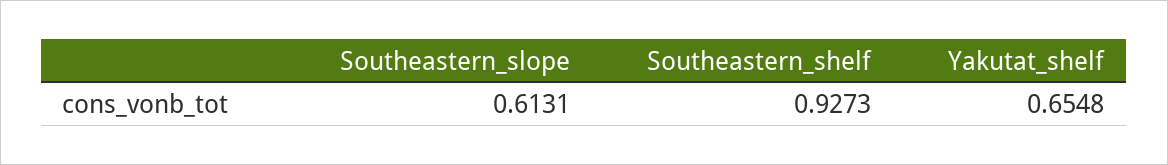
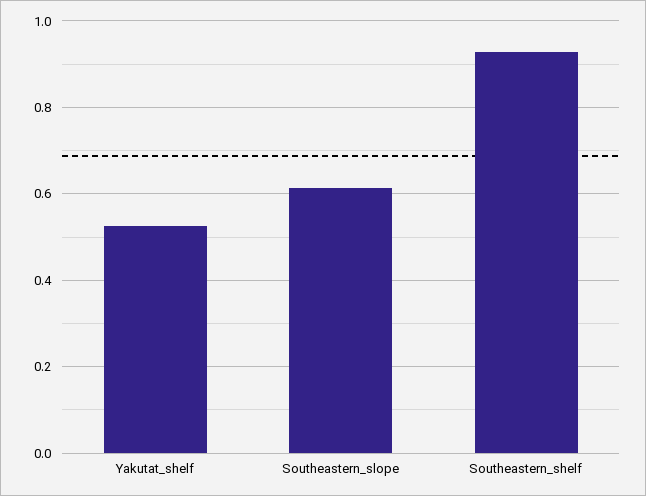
  {
    "Southeastern_slope": 0.6131,
    "Southeastern_shelf": 0.9273,
-   "Yakutat_shelf": 0.6548
+   "Yakutat_shelf": 0.52
  }

